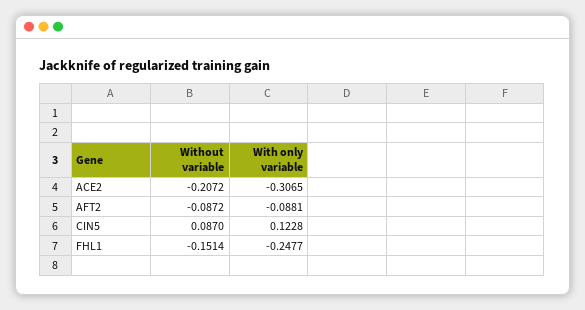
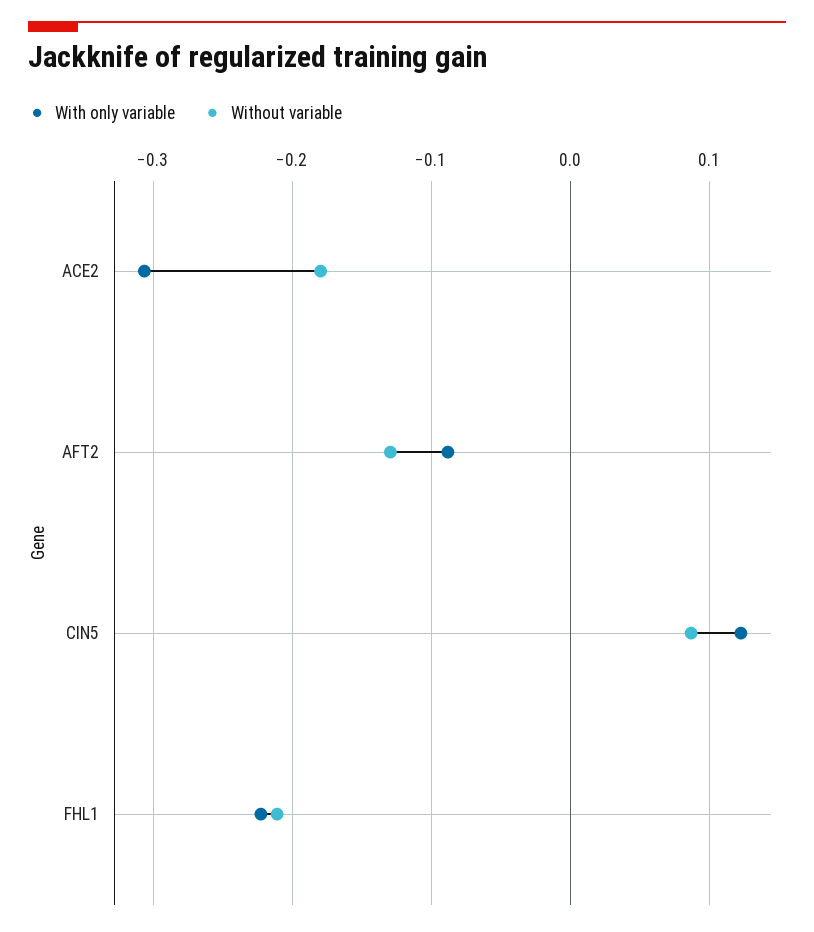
  {
    "Without variable": {
-     "ACE2": -0.2072,
+     "ACE2": -0.18,
-     "AFT2": -0.0872,
+     "AFT2": -0.13,
      "CIN5": 0.087,
-     "FHL1": -0.1514
+     "FHL1": -0.21
    },
    "With only variable": {
      "ACE2": -0.3065,
      "AFT2": -0.0881,
      "CIN5": 0.1228,
-     "FHL1": -0.2477
+     "FHL1": -0.22
    }
  }

